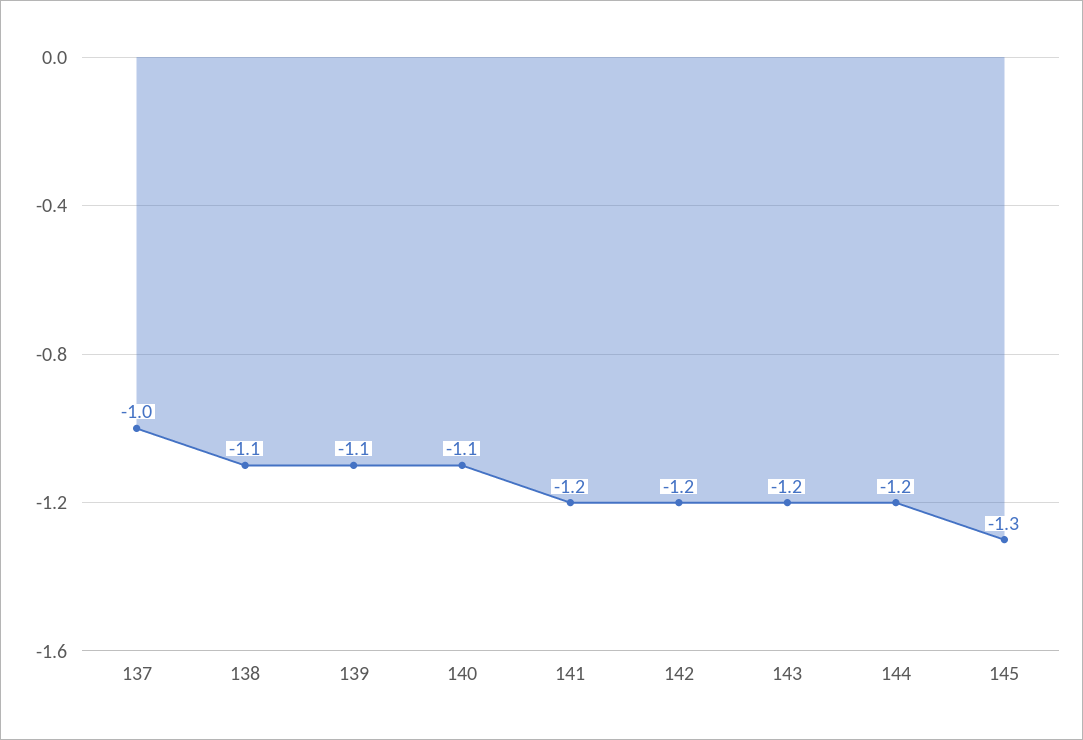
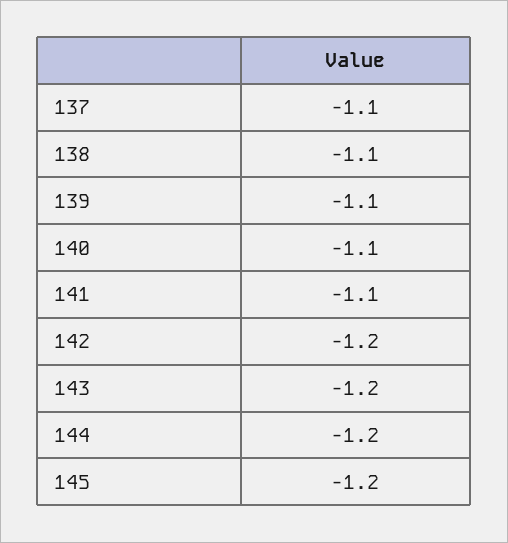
  {
-   "137": -1,
+   "137": -1.1,
    "138": -1.1,
    "139": -1.1,
    "140": -1.1,
-   "141": -1.2,
+   "141": -1.1,
    "142": -1.2,
    "143": -1.2,
    "144": -1.2,
-   "145": -1.3
+   "145": -1.2
  }

